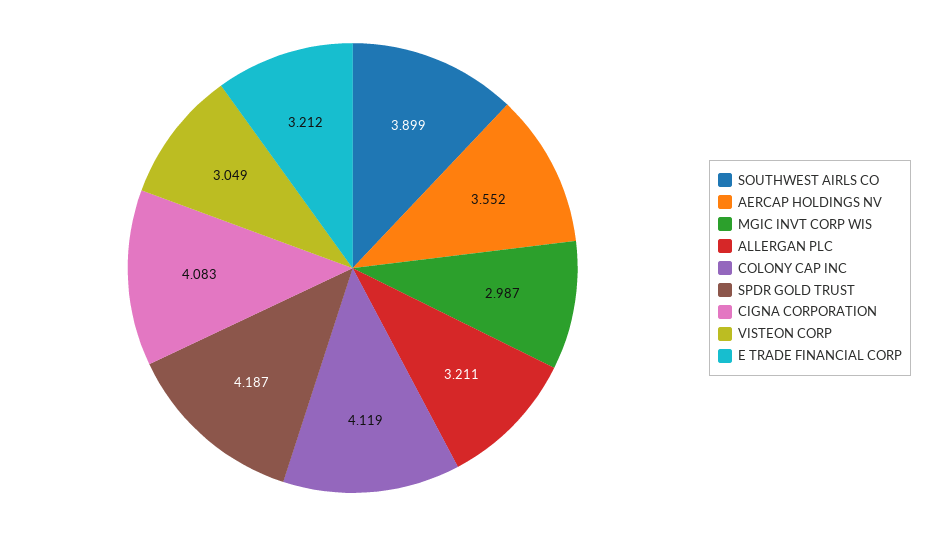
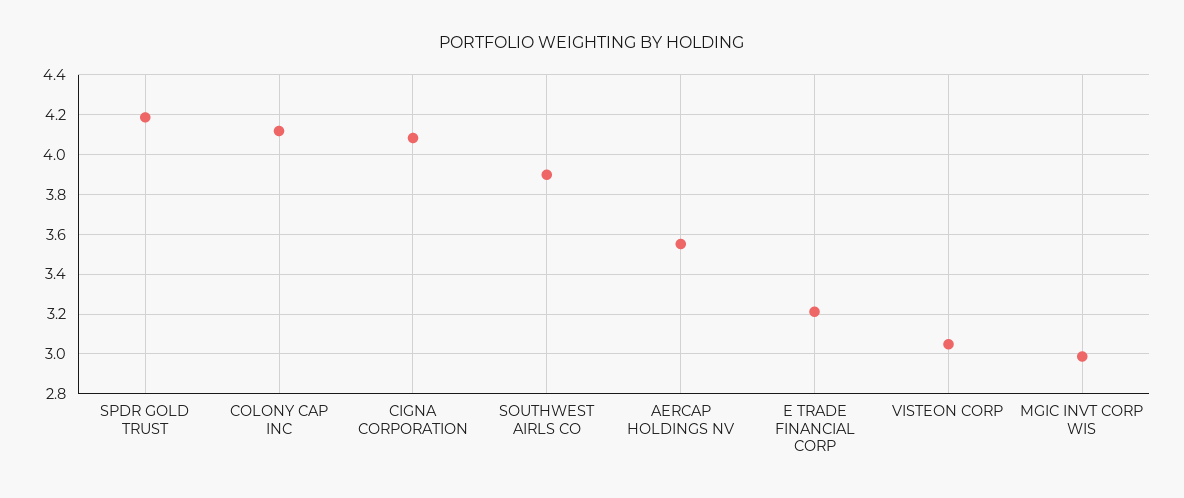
  {
    "SOUTHWEST AIRLS CO": 3.899,
    "AERCAP HOLDINGS NV": 3.552,
    "MGIC INVT CORP WIS": 2.987,
-   "ALLERGAN PLC": 3.211,
    "COLONY CAP INC": 4.119,
    "SPDR GOLD TRUST": 4.187,
    "CIGNA CORPORATION": 4.083,
    "VISTEON CORP": 3.049,
    "E TRADE FINANCIAL CORP": 3.212
  }

